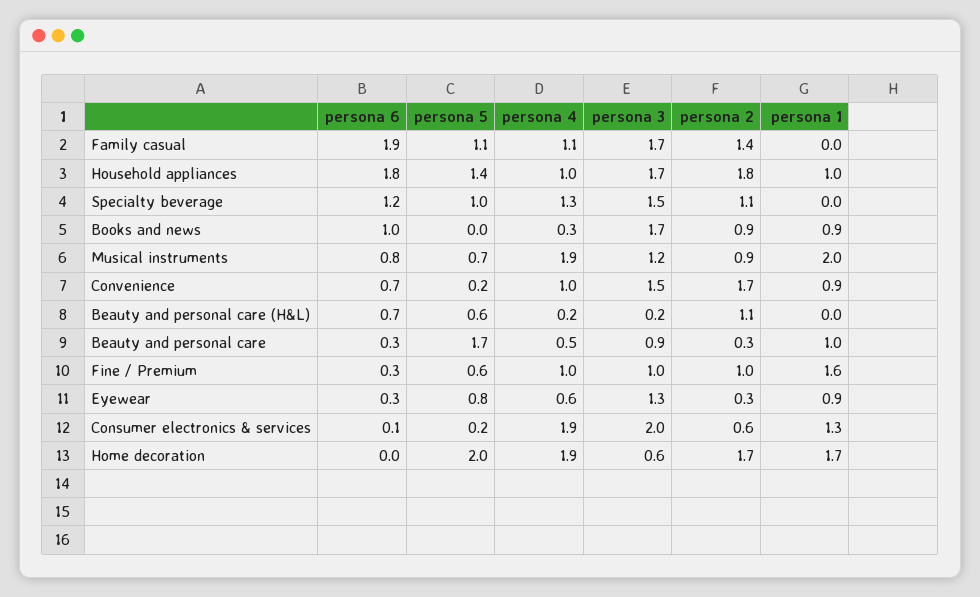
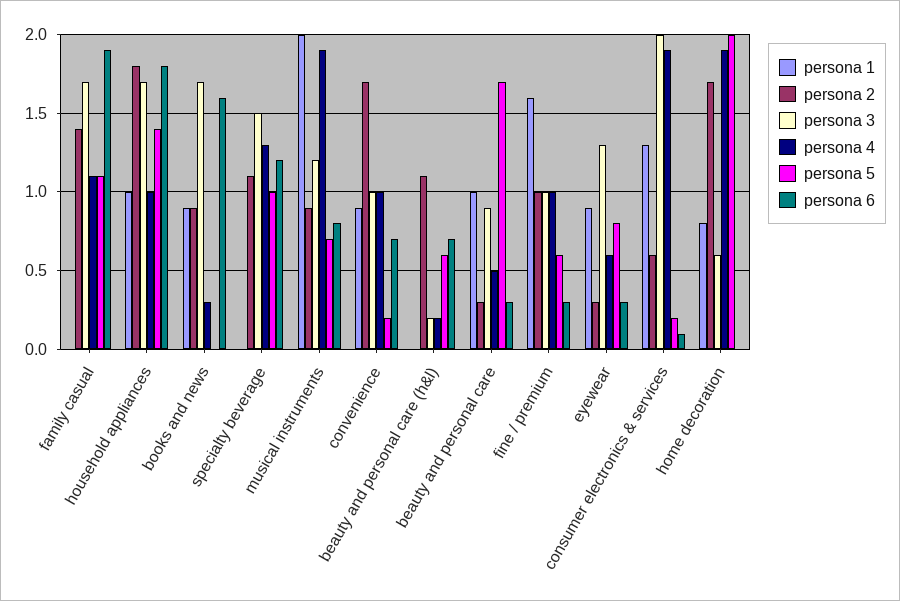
  {
    "persona 6": {
      "Family casual": 1.9,
      "Household appliances": 1.8,
      "Specialty beverage": 1.2,
-     "Books and news": 1,
+     "Books and news": 1.6,
      "Musical instruments": 0.8,
      "Convenience": 0.7,
      "Beauty and personal care (H&L)": 0.7,
      "Beauty and personal care": 0.3,
      "Fine / Premium": 0.3,
      "Eyewear": 0.3,
      "Consumer electronics & services": 0.1,
      "Home decoration": 0
    },
    "persona 5": {
      "Family casual": 1.1,
      "Household appliances": 1.4,
      "Specialty beverage": 1,
      "Books and news": 0,
      "Musical instruments": 0.7,
      "Convenience": 0.2,
      "Beauty and personal care (H&L)": 0.6,
      "Beauty and personal care": 1.7,
      "Fine / Premium": 0.6,
      "Eyewear": 0.8,
      "Consumer electronics & services": 0.2,
      "Home decoration": 2
    },
    "persona 4": {
      "Family casual": 1.1,
      "Household appliances": 1,
      "Specialty beverage": 1.3,
      "Books and news": 0.3,
      "Musical instruments": 1.9,
      "Convenience": 1,
      "Beauty and personal care (H&L)": 0.2,
      "Beauty and personal care": 0.5,
      "Fine / Premium": 1,
      "Eyewear": 0.6,
      "Consumer electronics & services": 1.9,
      "Home decoration": 1.9
    },
    "persona 3": {
      "Family casual": 1.7,
      "Household appliances": 1.7,
      "Specialty beverage": 1.5,
      "Books and news": 1.7,
      "Musical instruments": 1.2,
-     "Convenience": 1.5,
+     "Convenience": 1,
      "Beauty and personal care (H&L)": 0.2,
      "Beauty and personal care": 0.9,
      "Fine / Premium": 1,
      "Eyewear": 1.3,
      "Consumer electronics & services": 2,
      "Home decoration": 0.6
    },
    "persona 2": {
      "Family casual": 1.4,
      "Household appliances": 1.8,
      "Specialty beverage": 1.1,
      "Books and news": 0.9,
      "Musical instruments": 0.9,
      "Convenience": 1.7,
      "Beauty and personal care (H&L)": 1.1,
      "Beauty and personal care": 0.3,
      "Fine / Premium": 1,
      "Eyewear": 0.3,
      "Consumer electronics & services": 0.6,
      "Home decoration": 1.7
    },
    "persona 1": {
      "Family casual": 0,
      "Household appliances": 1,
      "Specialty beverage": 0,
      "Books and news": 0.9,
      "Musical instruments": 2,
      "Convenience": 0.9,
      "Beauty and personal care (H&L)": 0,
      "Beauty and personal care": 1,
      "Fine / Premium": 1.6,
      "Eyewear": 0.9,
      "Consumer electronics & services": 1.3,
-     "Home decoration": 1.7
+     "Home decoration": 0.8
    }
  }

